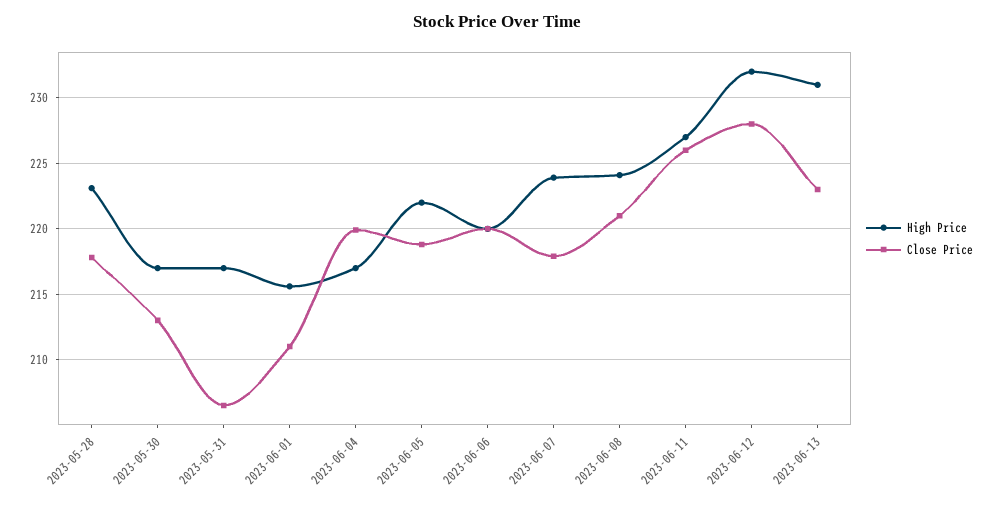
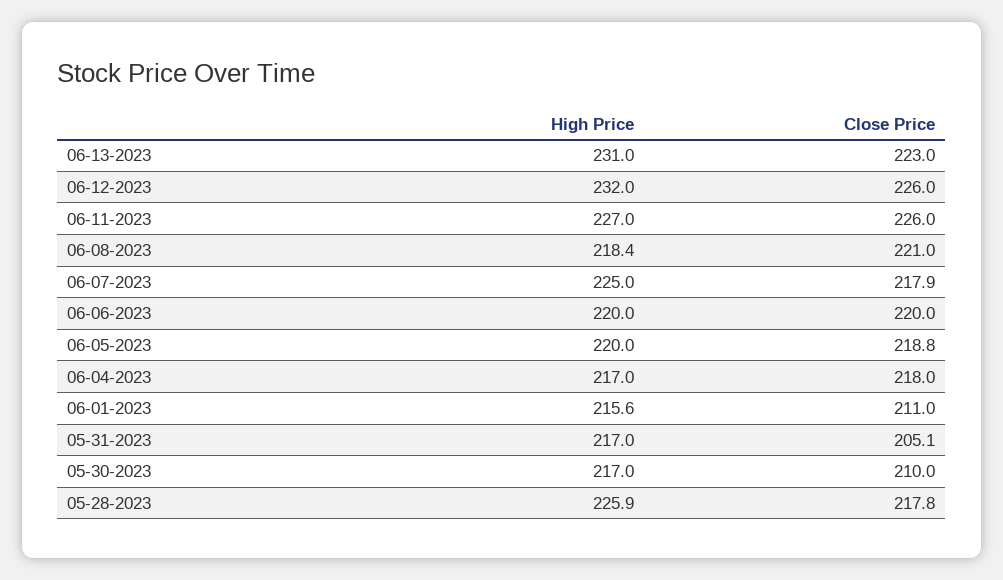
  {
    "High Price": {
-     "2023-05-28": 223,
+     "2023-05-28": 225.9,
      "2023-05-30": 217,
      "2023-05-31": 217,
      "2023-06-01": 215.6,
      "2023-06-04": 217,
-     "2023-06-05": 222,
+     "2023-06-05": 220,
      "2023-06-06": 220,
-     "2023-06-07": 224,
+     "2023-06-07": 225,
-     "2023-06-08": 224,
+     "2023-06-08": 218.4,
      "2023-06-11": 227,
      "2023-06-12": 232,
      "2023-06-13": 231
    },
    "Close Price": {
      "2023-05-28": 217.8,
-     "2023-05-30": 213,
+     "2023-05-30": 210,
-     "2023-05-31": 206.5,
+     "2023-05-31": 205.1,
      "2023-06-01": 211,
-     "2023-06-04": 220,
+     "2023-06-04": 218,
      "2023-06-05": 218.8,
      "2023-06-06": 220,
      "2023-06-07": 217.9,
      "2023-06-08": 221,
      "2023-06-11": 226,
-     "2023-06-12": 228,
+     "2023-06-12": 226,
      "2023-06-13": 223
    }
  }

